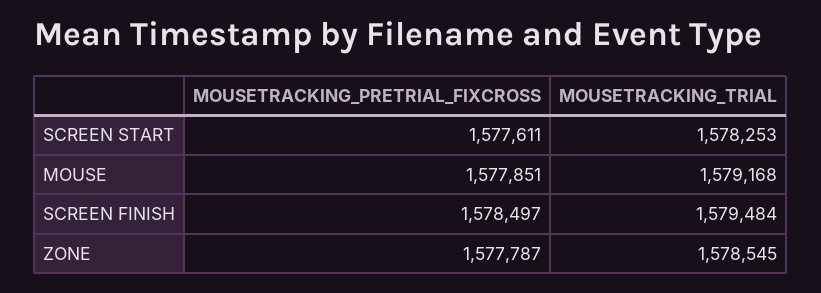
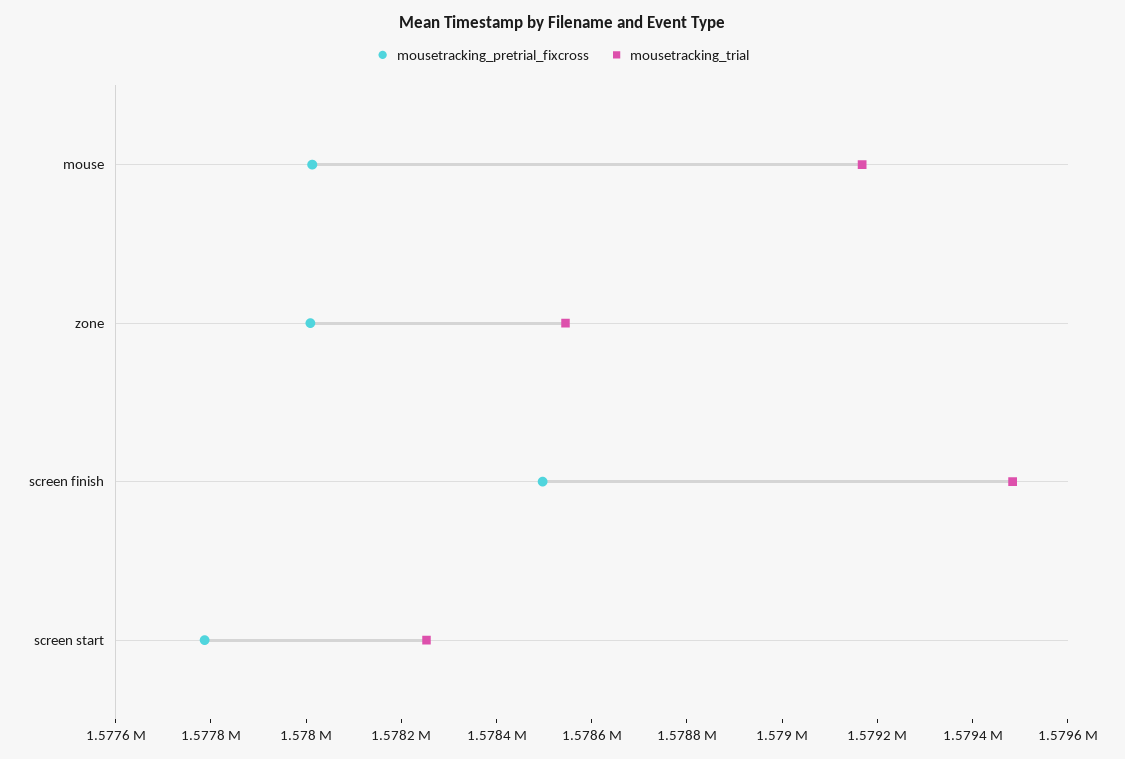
  {
    "MOUSETRACKING_PRETRIAL_FIXCROSS": {
-     "SCREEN START": 1577611,
+     "SCREEN START": 1577800,
-     "MOUSE": 1577851,
+     "MOUSE": 1578000,
      "SCREEN FINISH": 1578497,
-     "ZONE": 1577787
+     "ZONE": 1578000
    },
    "MOUSETRACKING_TRIAL": {
      "SCREEN START": 1578253,
      "MOUSE": 1579168,
      "SCREEN FINISH": 1579484,
      "ZONE": 1578545
    }
  }

